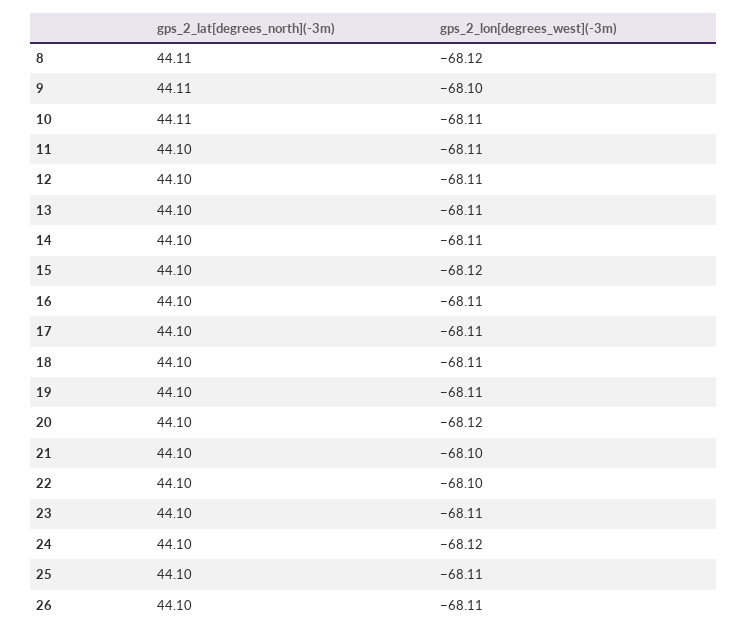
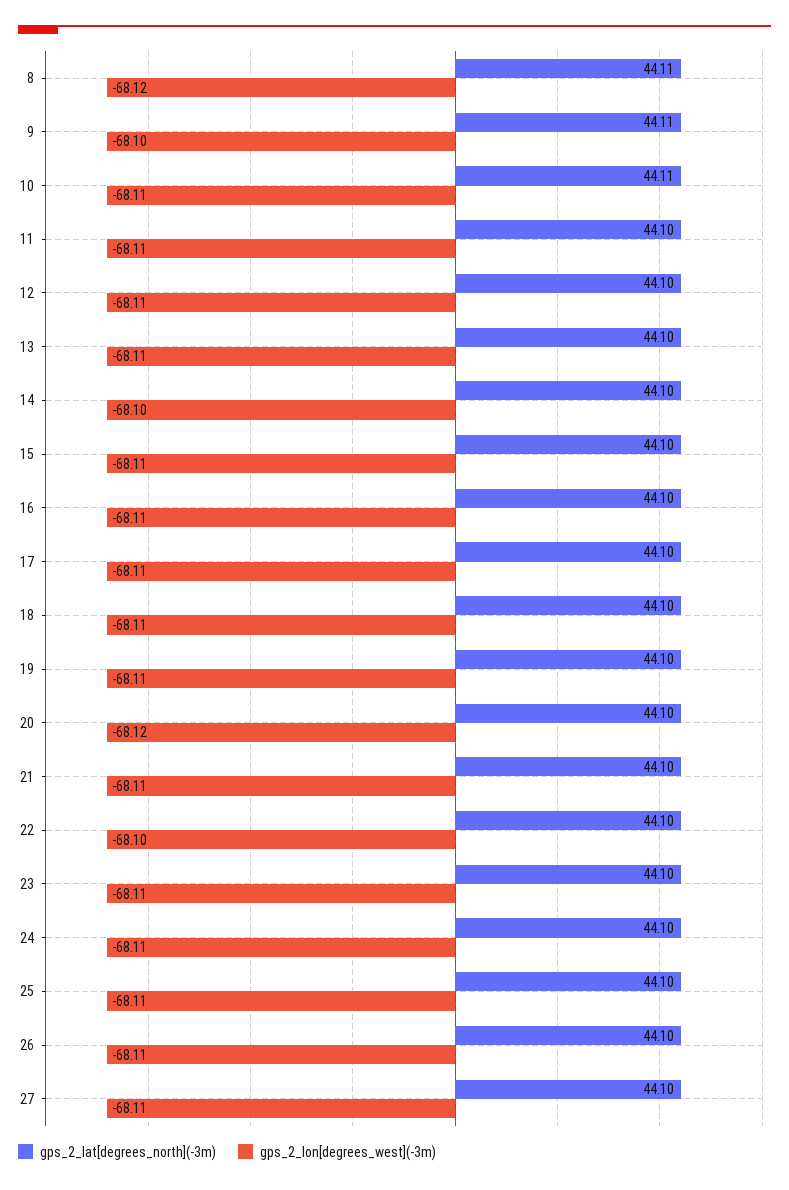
  {
    "gps_2_lat[degrees_north](-3m)": {
      "8": 44.11,
      "9": 44.11,
      "10": 44.11,
      "11": 44.1,
      "12": 44.1,
      "13": 44.1,
      "14": 44.1,
      "15": 44.1,
      "16": 44.1,
      "17": 44.1,
      "18": 44.1,
      "19": 44.1,
      "20": 44.1,
      "21": 44.1,
      "22": 44.1,
      "23": 44.1,
      "24": 44.1,
      "25": 44.1,
-     "26": 44.1
+     "26": 44.1,
+     "27": 44.1
    },
    "gps_2_lon[degrees_west](-3m)": {
      "8": -68.12,
      "9": -68.1,
      "10": -68.11,
      "11": -68.11,
      "12": -68.11,
      "13": -68.11,
-     "14": -68.11,
+     "14": -68.1,
-     "15": -68.12,
+     "15": -68.11,
      "16": -68.11,
      "17": -68.11,
      "18": -68.11,
      "19": -68.11,
      "20": -68.12,
-     "21": -68.1,
+     "21": -68.11,
      "22": -68.1,
      "23": -68.11,
-     "24": -68.12,
+     "24": -68.11,
      "25": -68.11,
-     "26": -68.11
+     "26": -68.11,
+     "27": -68.11
    }
  }

